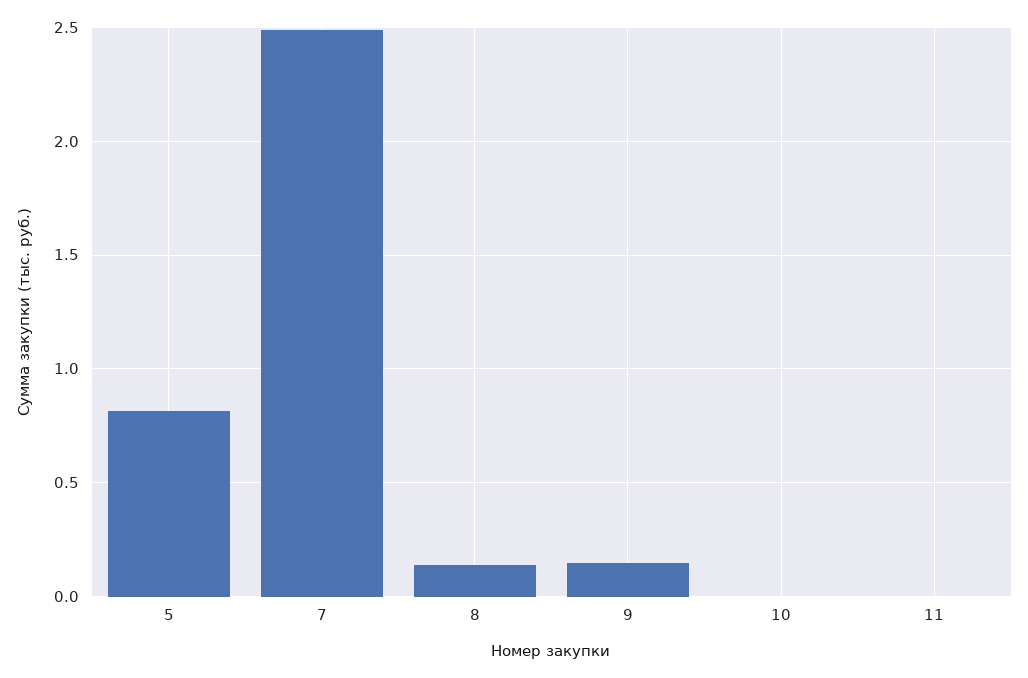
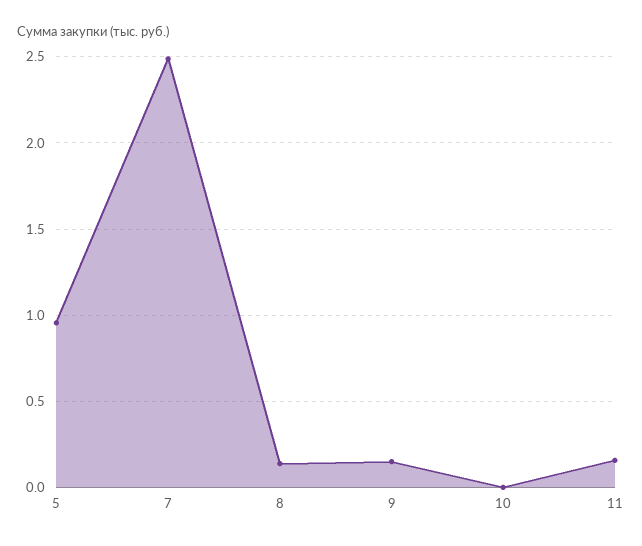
  {
-   "5": 0.8,
+   "5": 0.95,
    "7": 2.5,
    "8": 0.15,
    "9": 0.15,
    "10": 0,
-   "11": 0
+   "11": 0.15
  }

